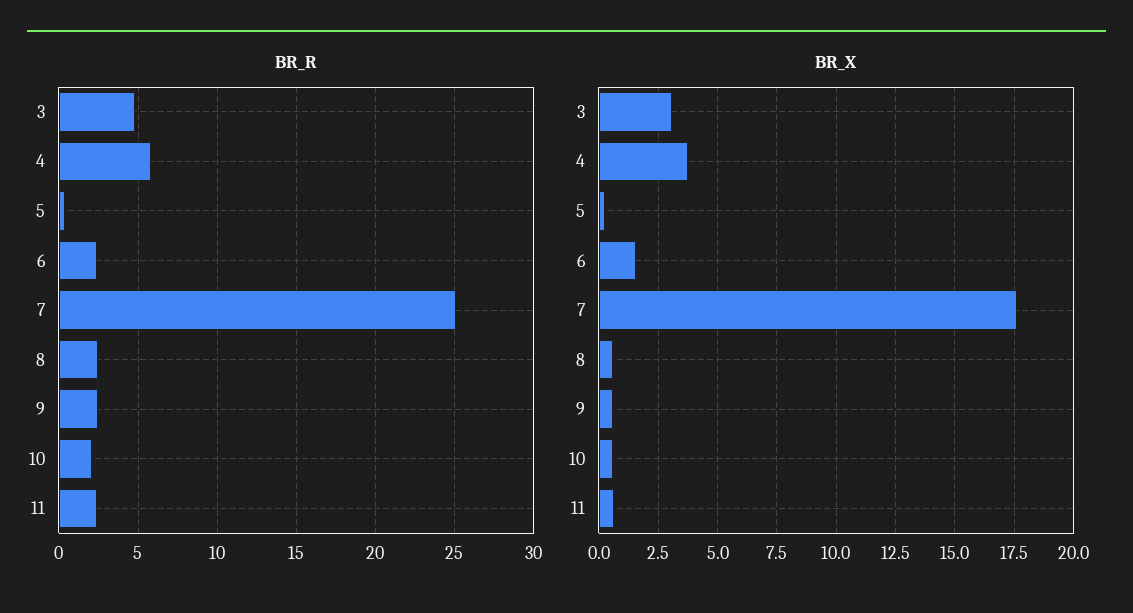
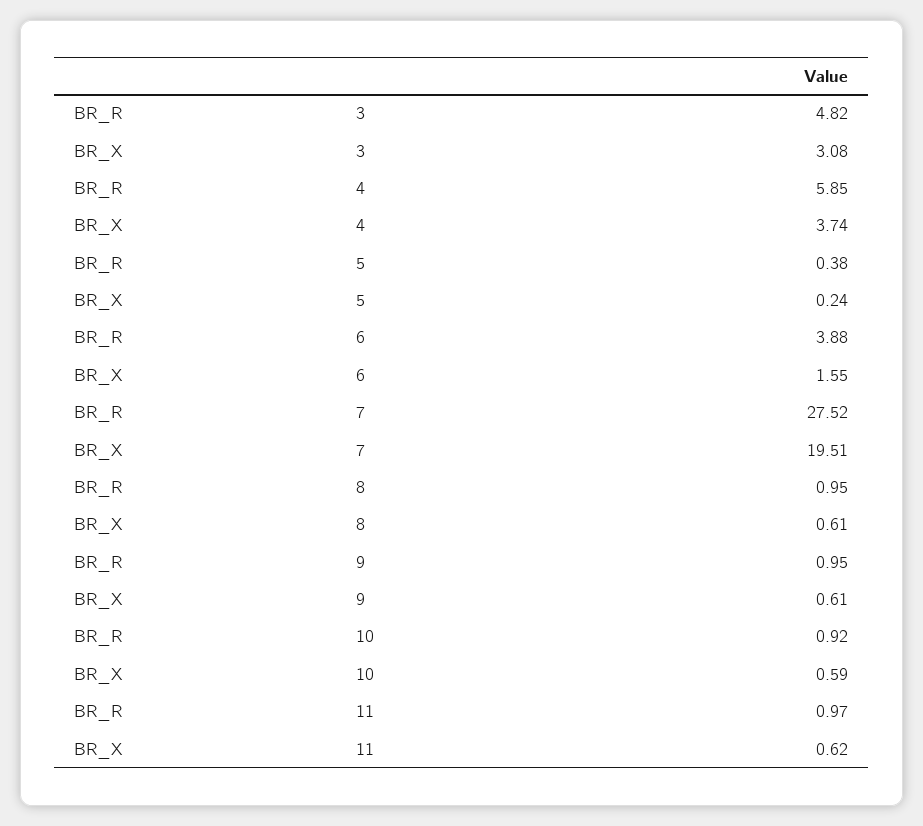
  {
    "BR_R": {
      "3": 4.82,
      "4": 5.85,
      "5": 0.38,
-     "6": 2.5,
+     "6": 3.88,
-     "7": 25,
+     "7": 27.52,
-     "8": 2.5,
+     "8": 0.95,
-     "9": 2.5,
+     "9": 0.95,
-     "10": 2,
+     "10": 0.92,
-     "11": 2.5
+     "11": 0.97
    },
    "BR_X": {
      "3": 3.08,
      "4": 3.74,
      "5": 0.24,
      "6": 1.55,
-     "7": 17.5,
+     "7": 19.51,
      "8": 0.61,
      "9": 0.61,
      "10": 0.59,
      "11": 0.62
    }
  }

